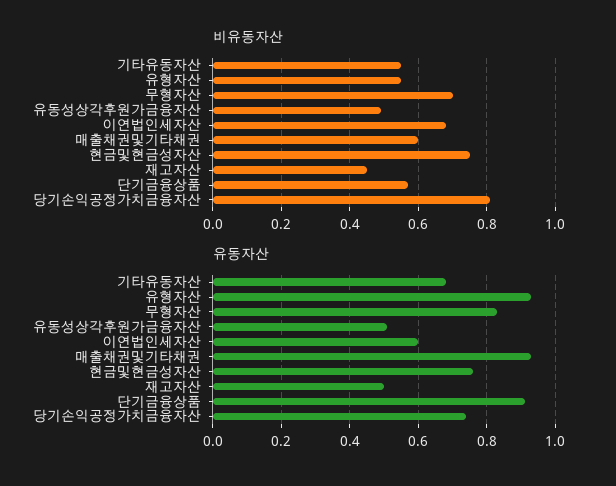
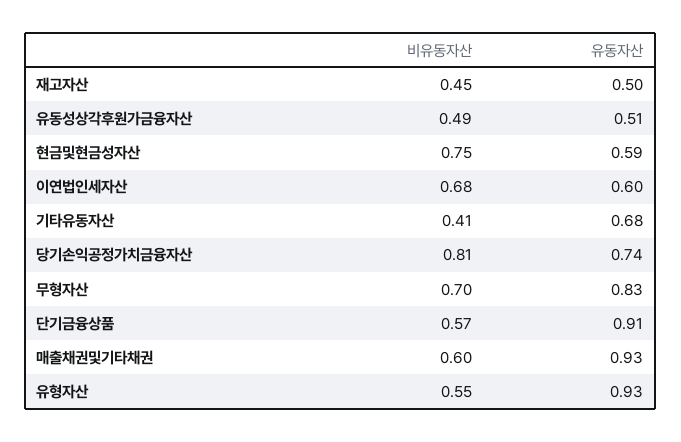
  {
    "비유동자산": {
-     "기타유동자산": 0.55,
+     "기타유동자산": 0.41,
      "유형자산": 0.55,
      "무형자산": 0.7,
      "유동성상각후원가금융자산": 0.49,
      "이연법인세자산": 0.68,
      "매출채권및기타채권": 0.6,
      "현금및현금성자산": 0.75,
      "재고자산": 0.45,
      "단기금융상품": 0.57,
      "당기손익공정가치금융자산": 0.81
    },
    "유동자산": {
      "기타유동자산": 0.68,
      "유형자산": 0.93,
      "무형자산": 0.83,
      "유동성상각후원가금융자산": 0.51,
      "이연법인세자산": 0.6,
      "매출채권및기타채권": 0.93,
-     "현금및현금성자산": 0.75,
+     "현금및현금성자산": 0.59,
      "재고자산": 0.5,
      "단기금융상품": 0.91,
      "당기손익공정가치금융자산": 0.74
    }
  }

